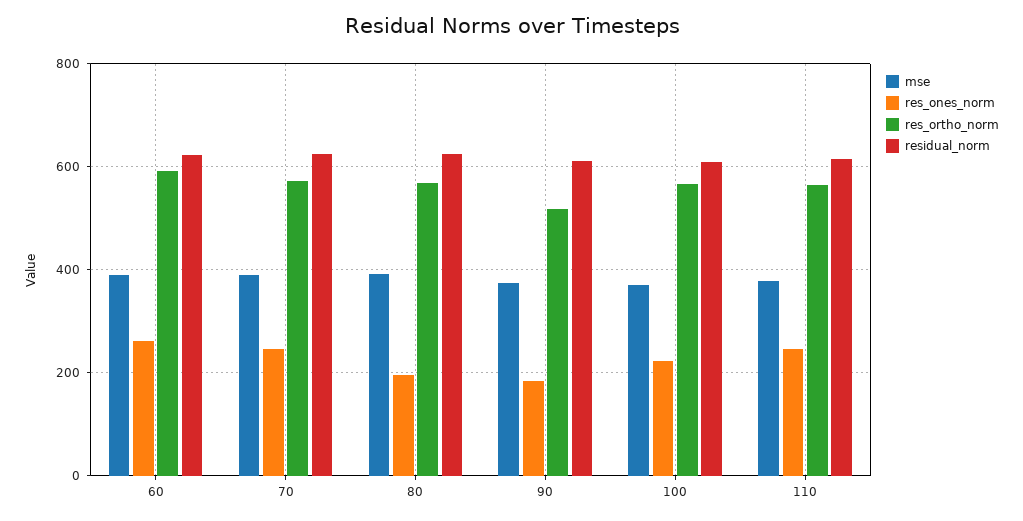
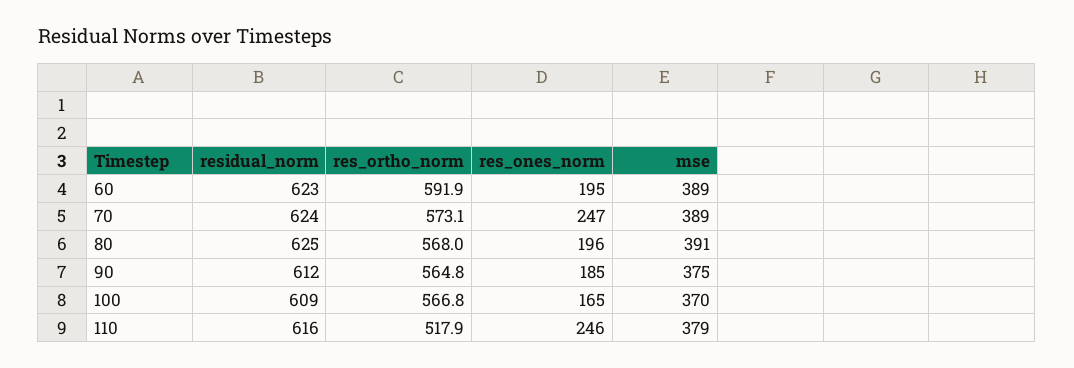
  {
    "mse": {
      "60": 389,
      "70": 389,
      "80": 391,
      "90": 375,
      "100": 370,
      "110": 379
    },
    "res_ones_norm": {
-     "60": 260,
+     "60": 195,
      "70": 247,
      "80": 196,
      "90": 185,
-     "100": 220,
+     "100": 165,
      "110": 246
    },
    "res_ortho_norm": {
      "60": 591.9,
      "70": 573.1,
      "80": 568,
-     "90": 520,
+     "90": 564.8,
      "100": 566.8,
-     "110": 560
+     "110": 517.9
    },
    "residual_norm": {
      "60": 623,
      "70": 624,
      "80": 625,
      "90": 612,
      "100": 609,
      "110": 616
    }
  }

